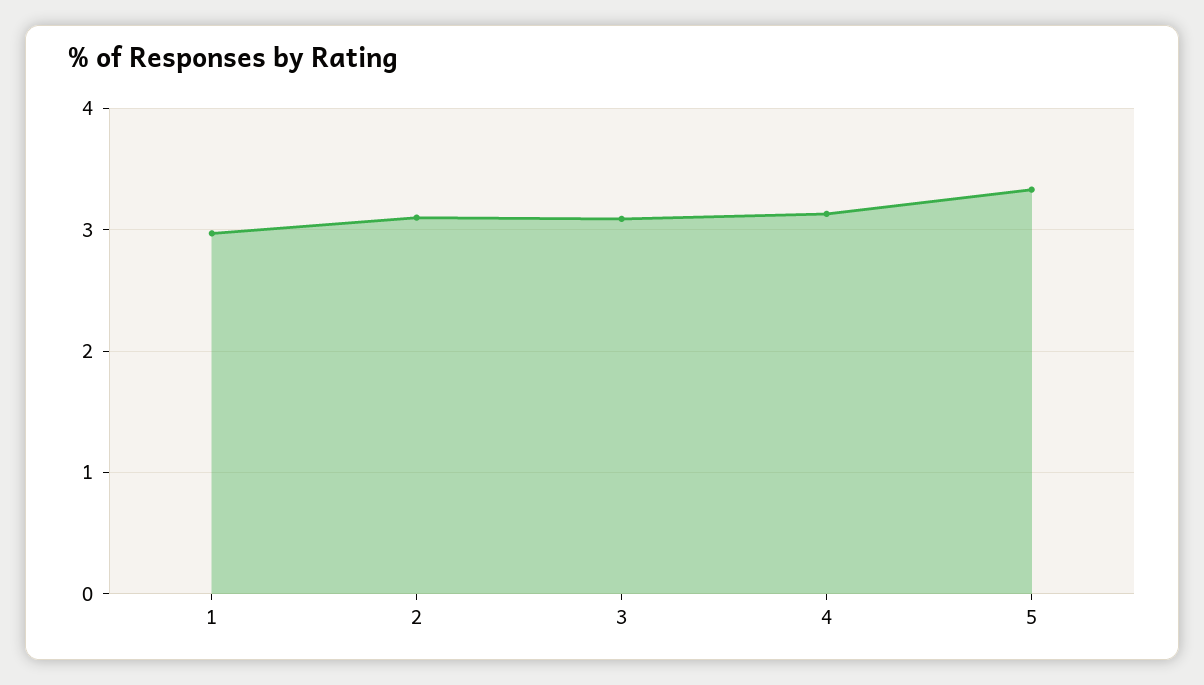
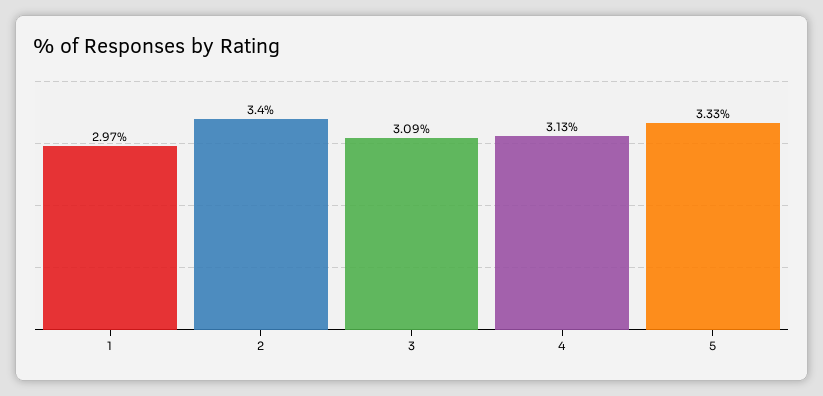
  {
    "1": 2.97,
-   "2": 3.1,
+   "2": 3.4,
    "3": 3.09,
    "4": 3.13,
    "5": 3.33
  }

